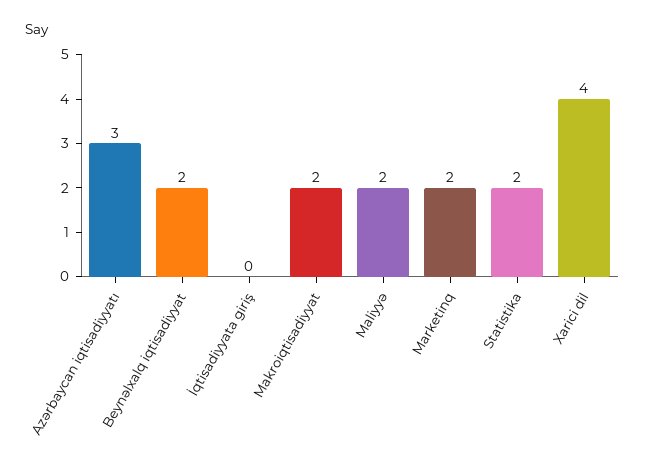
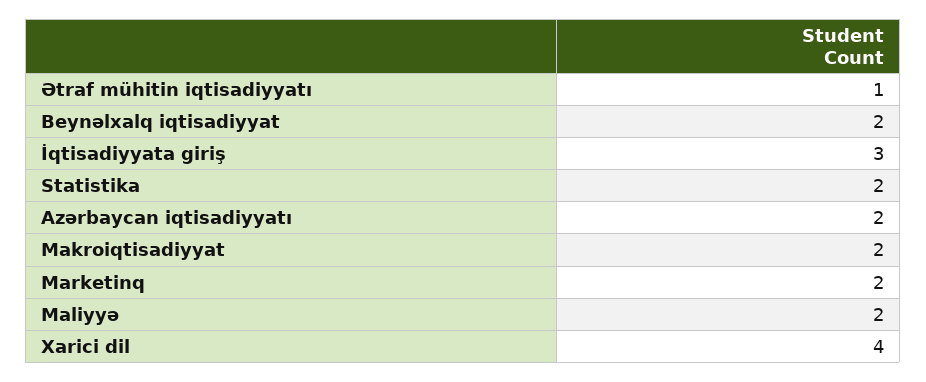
  {
-   "Azərbaycan iqtisadiyyatı": 3,
+   "Azərbaycan iqtisadiyyatı": 2,
    "Beynəlxalq iqtisadiyyat": 2,
-   "İqtisadiyyata giriş": 0,
+   "İqtisadiyyata giriş": 3,
    "Makroiqtisadiyyat": 2,
    "Maliyyə": 2,
    "Marketinq": 2,
    "Statistika": 2,
-   "Xarici dil": 4
+   "Xarici dil": 4,
+   "Ətraf mühitin iqtisadiyyatı": 1
  }

